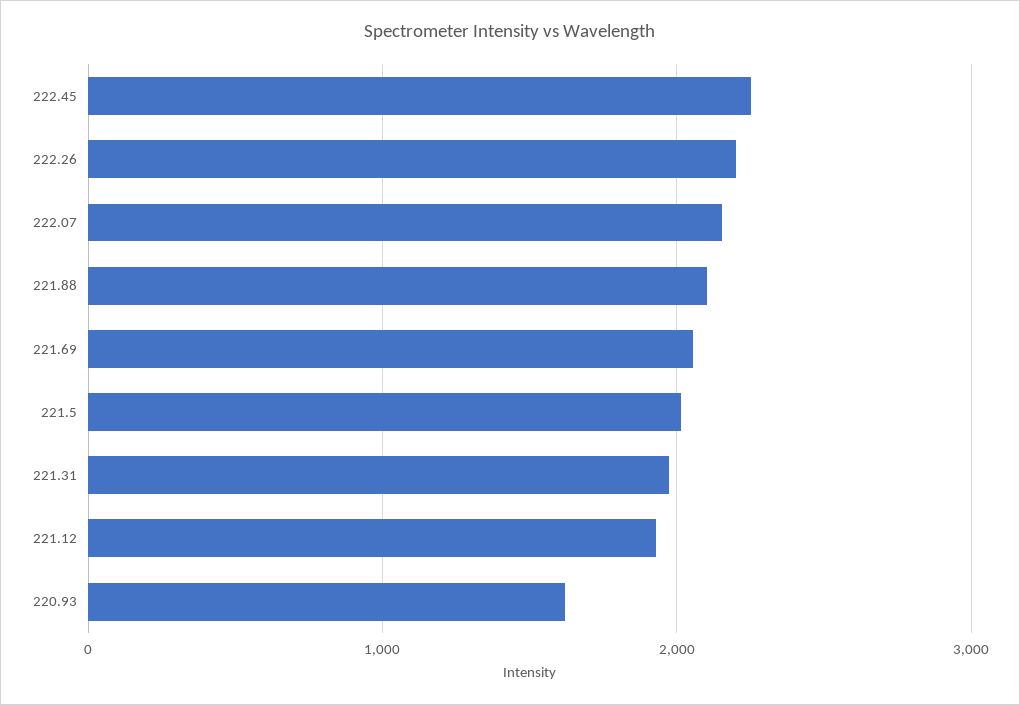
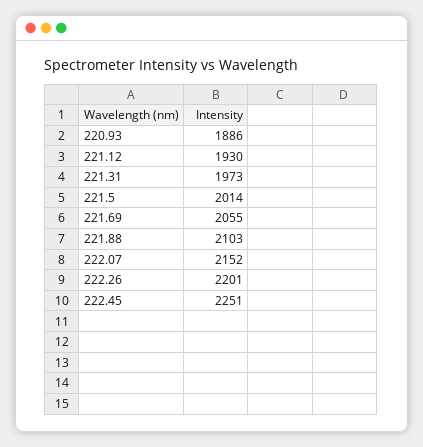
  {
    "222.45": 2251,
    "222.26": 2201,
    "222.07": 2152,
    "221.88": 2103,
    "221.69": 2055,
    "221.5": 2014,
    "221.31": 1973,
    "221.12": 1930,
-   "220.93": 1600
+   "220.93": 1886
  }

